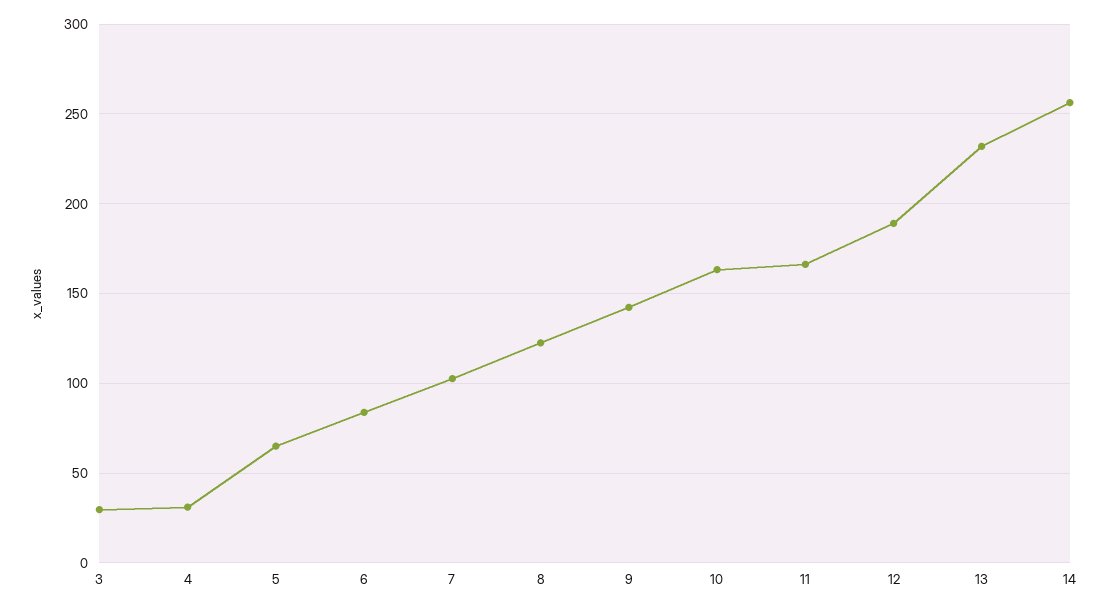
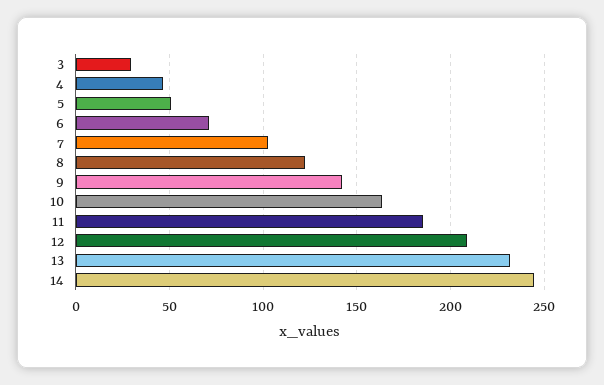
  {
    "3": 30,
-   "4": 30,
+   "4": 45,
-   "5": 65,
+   "5": 50,
-   "6": 85,
+   "6": 70,
    "7": 105,
    "8": 125,
    "9": 140,
    "10": 165,
-   "11": 165,
+   "11": 185,
-   "12": 190,
+   "12": 210,
    "13": 230,
-   "14": 255
+   "14": 245
  }

